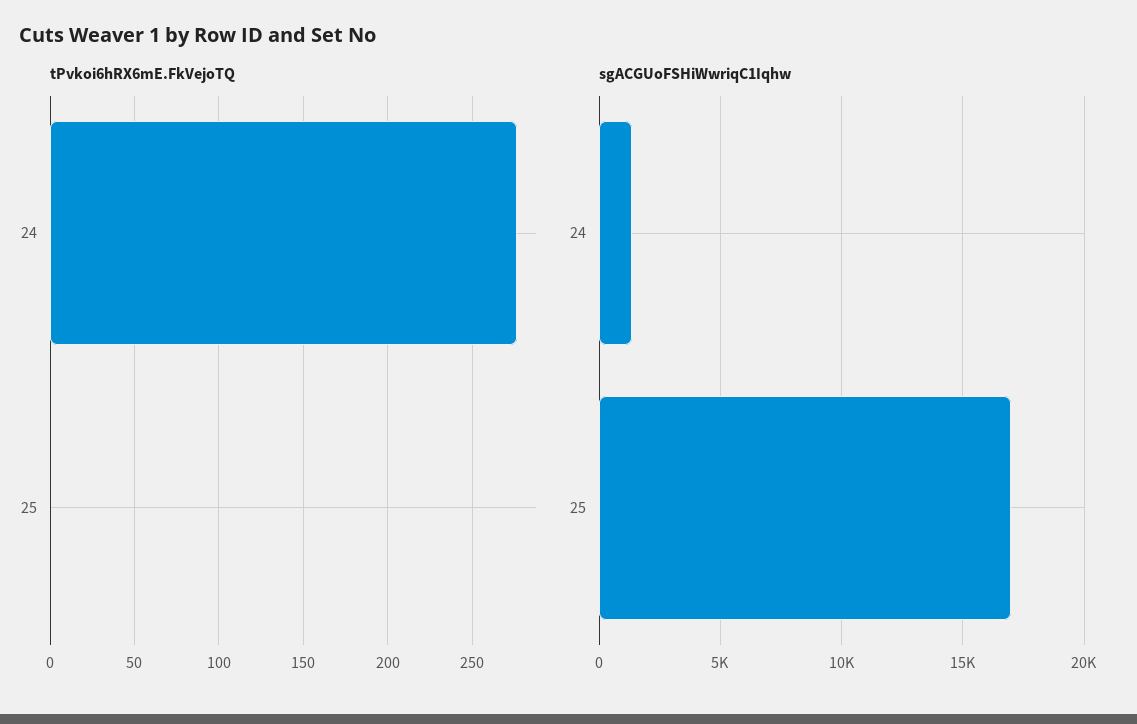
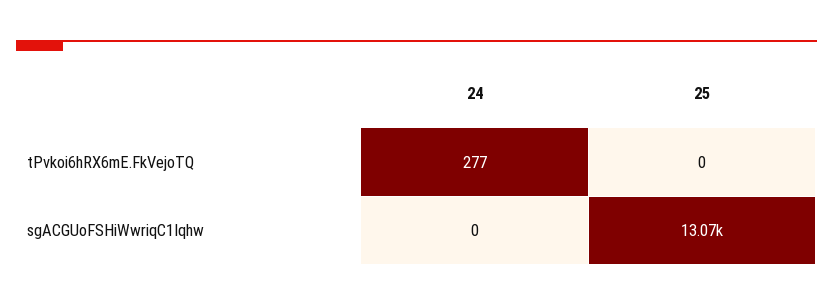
  {
    "tPvkoi6hRX6mE.FkVejoTQ": {
      "24": 277,
      "25": 0
    },
    "sgACGUoFSHiWwriqC1Iqhw": {
-     "24": 1500,
+     "24": 0,
-     "25": 17000
+     "25": 13070
    }
  }

